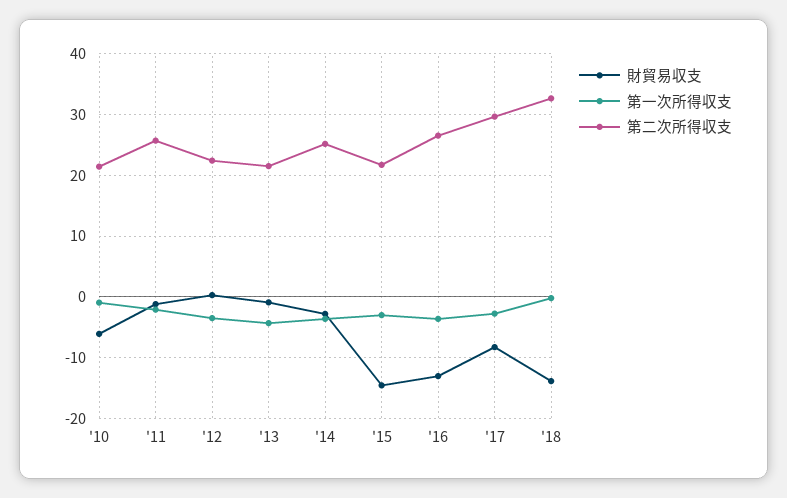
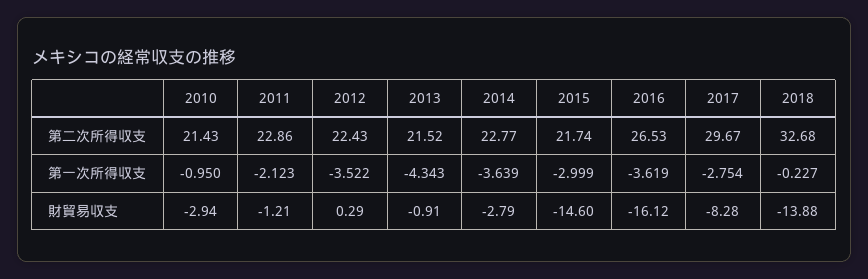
  {
    "財貿易収支": {
-     "'10": -6,
+     "'10": -2.94,
      "'11": -1.21,
      "'12": 0.29,
      "'13": -0.91,
      "'14": -2.79,
      "'15": -14.6,
-     "'16": -13,
+     "'16": -16.12,
      "'17": -8.28,
      "'18": -13.88
    },
    "第一次所得収支": {
      "'10": -0.95,
      "'11": -2.123,
      "'12": -3.522,
      "'13": -4.343,
      "'14": -3.639,
      "'15": -2.999,
      "'16": -3.619,
      "'17": -2.754,
      "'18": -0.227
    },
    "第二次所得収支": {
      "'10": 21.43,
-     "'11": 26,
+     "'11": 22.86,
      "'12": 22.43,
      "'13": 21.52,
-     "'14": 25,
+     "'14": 22.77,
      "'15": 21.74,
      "'16": 26.53,
      "'17": 29.67,
      "'18": 32.68
    }
  }

